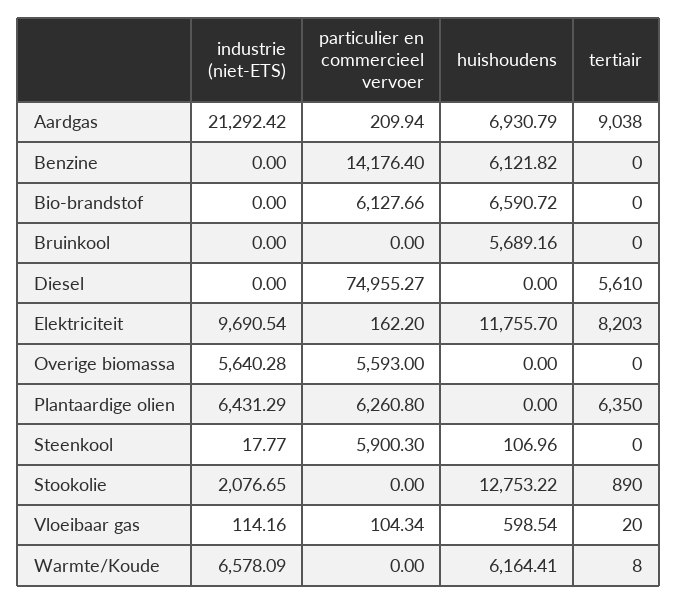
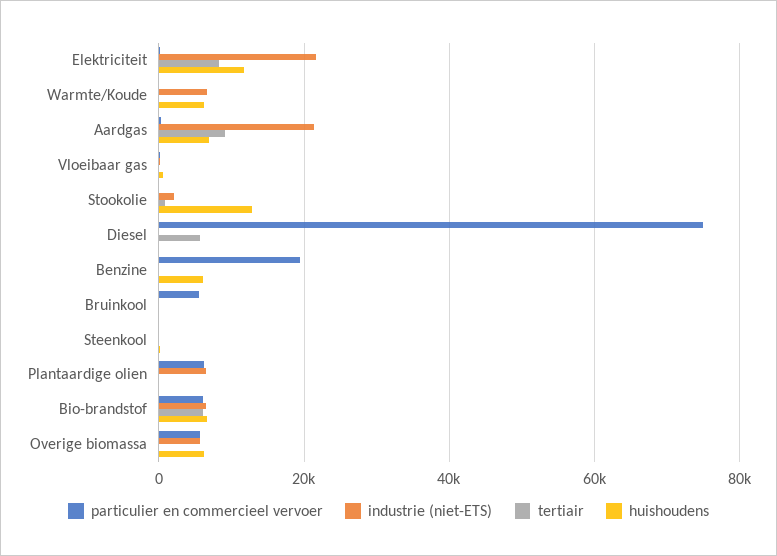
  {
    "industrie (niet-ETS)": {
      "Aardgas": 21292.42,
      "Benzine": 0,
-     "Bio-brandstof": 0,
+     "Bio-brandstof": 6000,
      "Bruinkool": 0,
      "Diesel": 0,
-     "Elektriciteit": 9690.54,
+     "Elektriciteit": 22000,
      "Overige biomassa": 5640.28,
      "Plantaardige olien": 6431.29,
      "Steenkool": 17.77,
      "Stookolie": 2076.65,
      "Vloeibaar gas": 114.16,
      "Warmte/Koude": 6578.09
    },
    "particulier en commercieel vervoer": {
      "Aardgas": 209.94,
-     "Benzine": 14176.4,
+     "Benzine": 20000,
      "Bio-brandstof": 6127.66,
-     "Bruinkool": 0,
+     "Bruinkool": 6000,
      "Diesel": 74955.27,
      "Elektriciteit": 162.2,
      "Overige biomassa": 5593,
      "Plantaardige olien": 6260.8,
-     "Steenkool": 5900.3,
+     "Steenkool": 0,
      "Stookolie": 0,
      "Vloeibaar gas": 104.34,
      "Warmte/Koude": 0
    },
    "huishoudens": {
      "Aardgas": 6930.79,
      "Benzine": 6121.82,
      "Bio-brandstof": 6590.72,
-     "Bruinkool": 5689.16,
+     "Bruinkool": 0,
      "Diesel": 0,
      "Elektriciteit": 11755.7,
-     "Overige biomassa": 0,
+     "Overige biomassa": 6000,
      "Plantaardige olien": 0,
      "Steenkool": 106.96,
      "Stookolie": 12753.22,
      "Vloeibaar gas": 598.54,
      "Warmte/Koude": 6164.41
    },
    "tertiair": {
      "Aardgas": 9038,
      "Benzine": 0,
-     "Bio-brandstof": 0,
+     "Bio-brandstof": 6000,
      "Bruinkool": 0,
      "Diesel": 5610,
      "Elektriciteit": 8203,
      "Overige biomassa": 0,
-     "Plantaardige olien": 6350,
+     "Plantaardige olien": 0,
      "Steenkool": 0,
      "Stookolie": 890,
      "Vloeibaar gas": 20,
      "Warmte/Koude": 8
    }
  }

